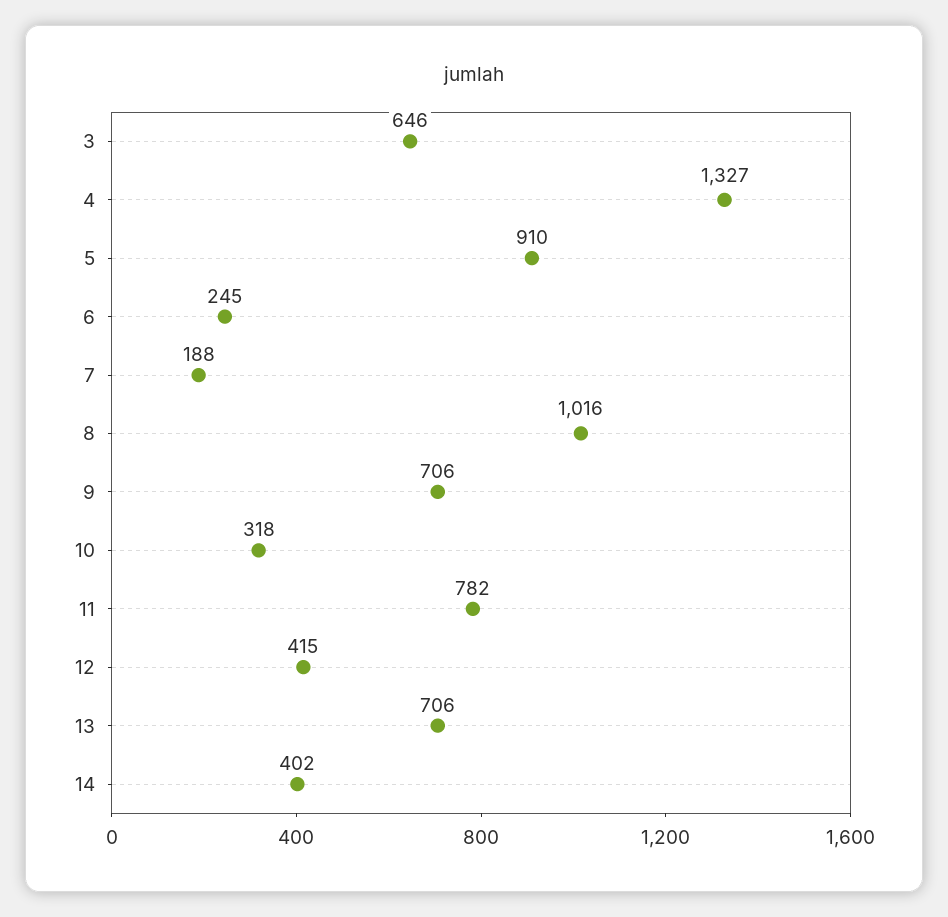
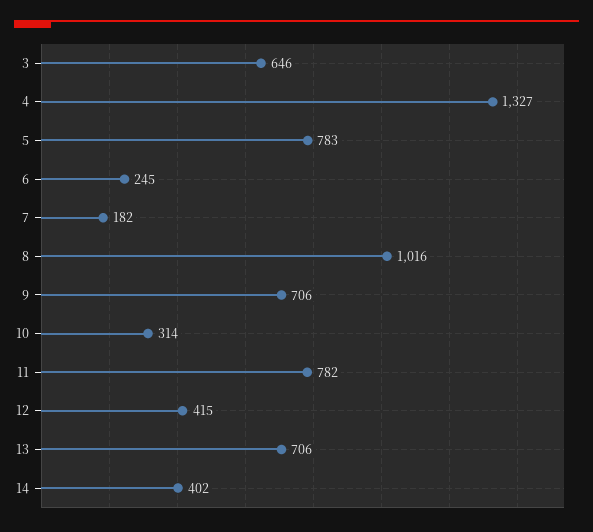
  {
    "3": 646,
    "4": 1327,
-   "5": 910,
+   "5": 783,
    "6": 245,
-   "7": 188,
+   "7": 182,
    "8": 1016,
    "9": 706,
-   "10": 318,
+   "10": 314,
    "11": 782,
    "12": 415,
    "13": 706,
    "14": 402
  }

